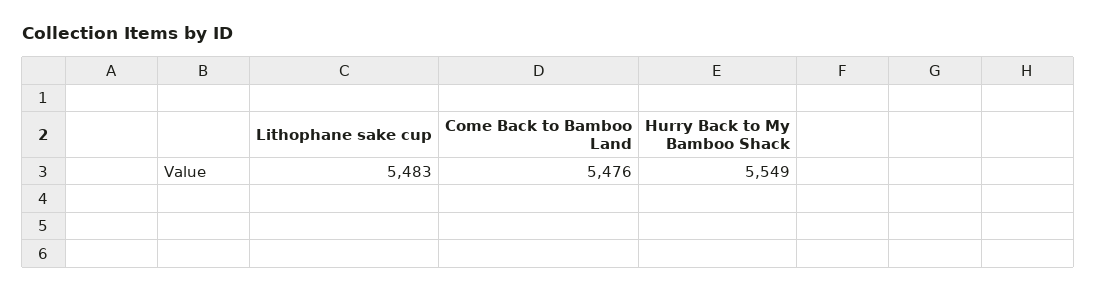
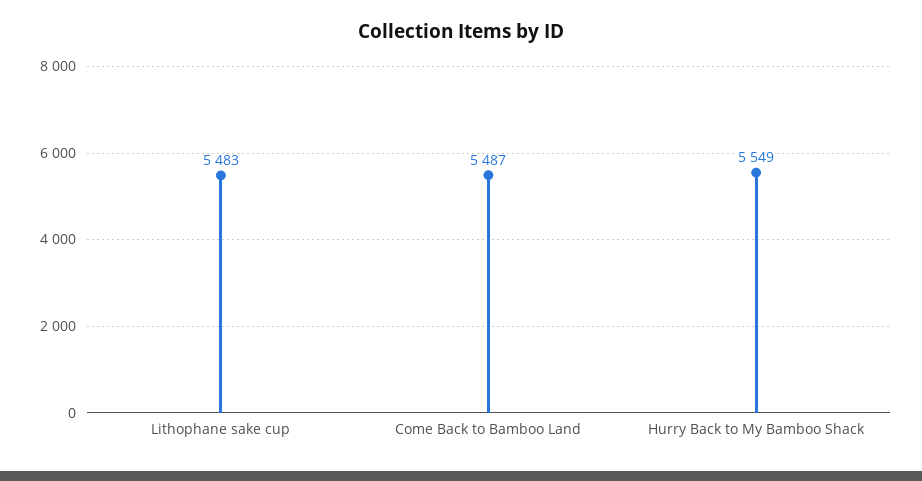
  {
    "Lithophane sake cup": 5483,
-   "Come Back to Bamboo Land": 5476,
+   "Come Back to Bamboo Land": 5487,
    "Hurry Back to My Bamboo Shack": 5549
  }

